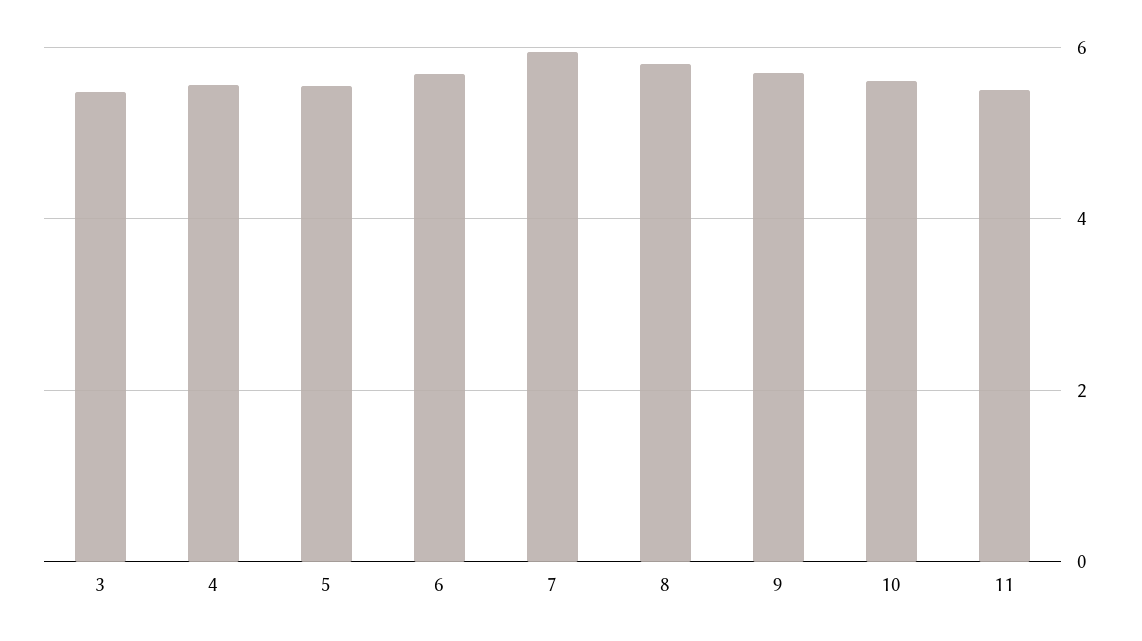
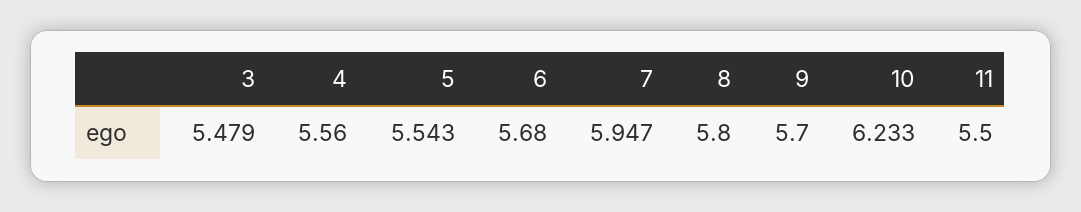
  {
    "3": 5.479,
    "4": 5.56,
    "5": 5.543,
    "6": 5.68,
    "7": 5.947,
    "8": 5.8,
    "9": 5.7,
-   "10": 5.6,
+   "10": 6.233,
    "11": 5.5
  }

